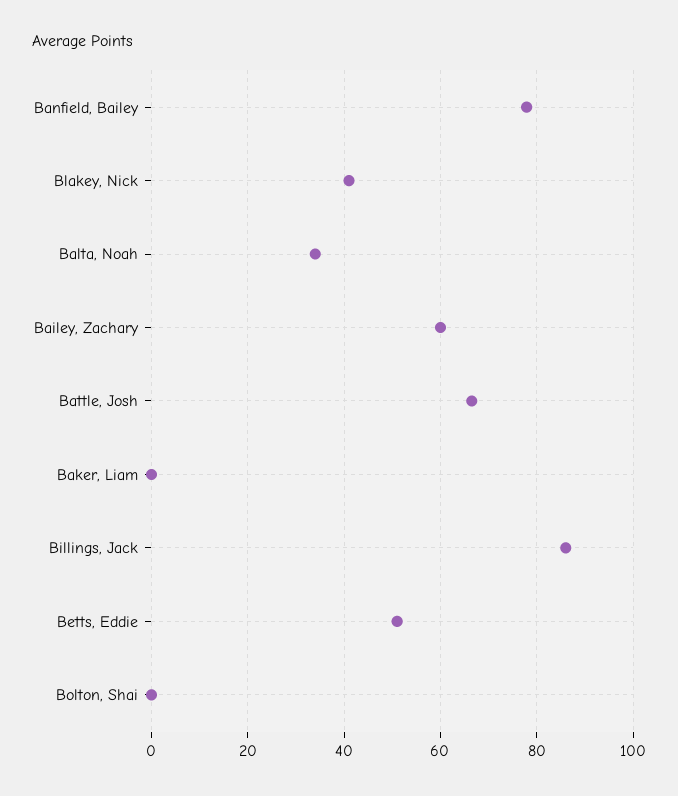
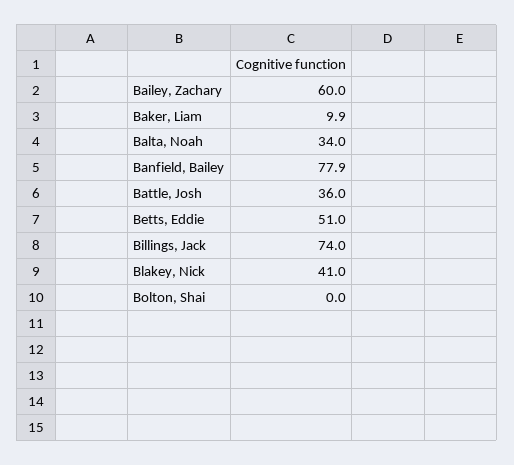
  {
    "Banfield, Bailey": 77.9,
    "Blakey, Nick": 41,
    "Balta, Noah": 34,
    "Bailey, Zachary": 60,
-   "Battle, Josh": 66,
+   "Battle, Josh": 36,
-   "Baker, Liam": 0,
+   "Baker, Liam": 9.9,
-   "Billings, Jack": 86,
+   "Billings, Jack": 74,
    "Betts, Eddie": 51,
    "Bolton, Shai": 0
  }

